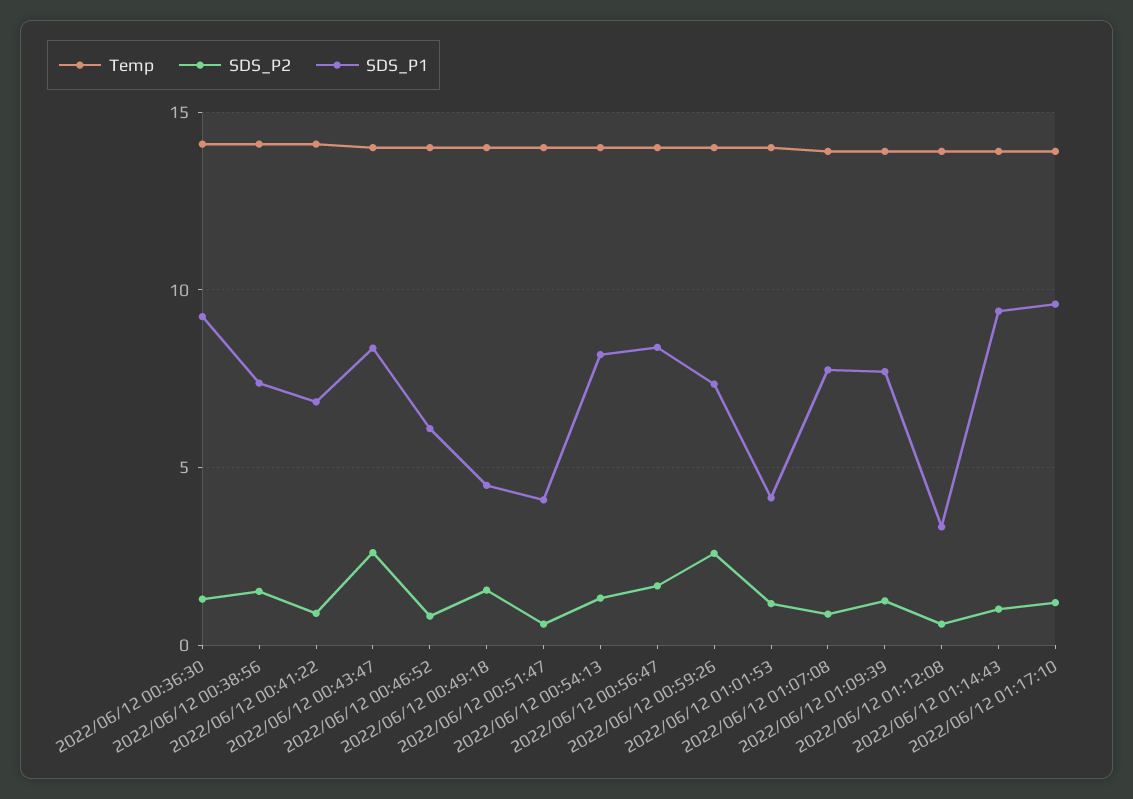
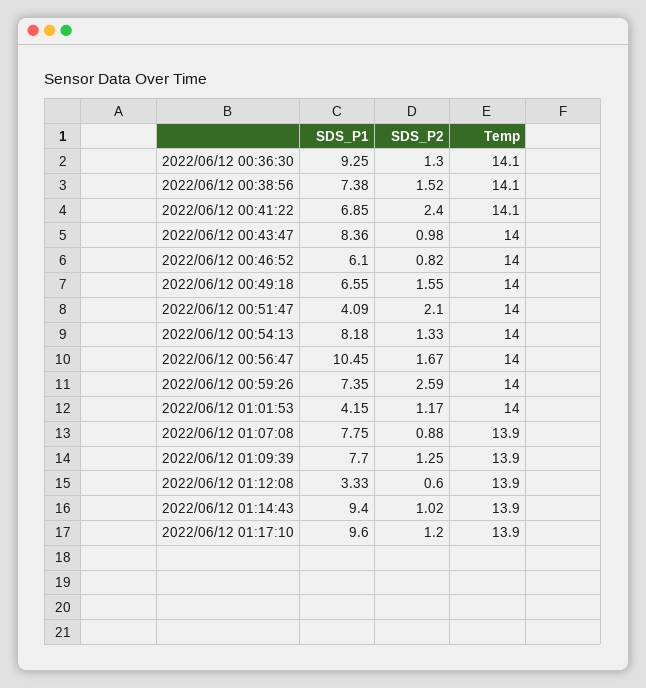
  {
    "Temp": {
      "2022/06/12 00:36:30": 14.1,
      "2022/06/12 00:38:56": 14.1,
      "2022/06/12 00:41:22": 14.1,
      "2022/06/12 00:43:47": 14,
      "2022/06/12 00:46:52": 14,
      "2022/06/12 00:49:18": 14,
      "2022/06/12 00:51:47": 14,
      "2022/06/12 00:54:13": 14,
      "2022/06/12 00:56:47": 14,
      "2022/06/12 00:59:26": 14,
      "2022/06/12 01:01:53": 14,
      "2022/06/12 01:07:08": 13.9,
      "2022/06/12 01:09:39": 13.9,
      "2022/06/12 01:12:08": 13.9,
      "2022/06/12 01:14:43": 13.9,
      "2022/06/12 01:17:10": 13.9
    },
    "SDS_P2": {
      "2022/06/12 00:36:30": 1.3,
      "2022/06/12 00:38:56": 1.52,
-     "2022/06/12 00:41:22": 1,
+     "2022/06/12 00:41:22": 2.4,
-     "2022/06/12 00:43:47": 2.5,
+     "2022/06/12 00:43:47": 0.98,
      "2022/06/12 00:46:52": 0.82,
      "2022/06/12 00:49:18": 1.55,
-     "2022/06/12 00:51:47": 0.5,
+     "2022/06/12 00:51:47": 2.1,
      "2022/06/12 00:54:13": 1.33,
      "2022/06/12 00:56:47": 1.67,
      "2022/06/12 00:59:26": 2.59,
      "2022/06/12 01:01:53": 1.17,
      "2022/06/12 01:07:08": 0.88,
      "2022/06/12 01:09:39": 1.25,
      "2022/06/12 01:12:08": 0.6,
      "2022/06/12 01:14:43": 1.02,
      "2022/06/12 01:17:10": 1.2
    },
    "SDS_P1": {
      "2022/06/12 00:36:30": 9.25,
      "2022/06/12 00:38:56": 7.38,
      "2022/06/12 00:41:22": 6.85,
      "2022/06/12 00:43:47": 8.36,
      "2022/06/12 00:46:52": 6.1,
-     "2022/06/12 00:49:18": 4.5,
+     "2022/06/12 00:49:18": 6.55,
      "2022/06/12 00:51:47": 4.09,
      "2022/06/12 00:54:13": 8.18,
-     "2022/06/12 00:56:47": 8.5,
+     "2022/06/12 00:56:47": 10.45,
      "2022/06/12 00:59:26": 7.35,
      "2022/06/12 01:01:53": 4.15,
      "2022/06/12 01:07:08": 7.75,
      "2022/06/12 01:09:39": 7.7,
      "2022/06/12 01:12:08": 3.33,
      "2022/06/12 01:14:43": 9.4,
      "2022/06/12 01:17:10": 9.6
    }
  }

